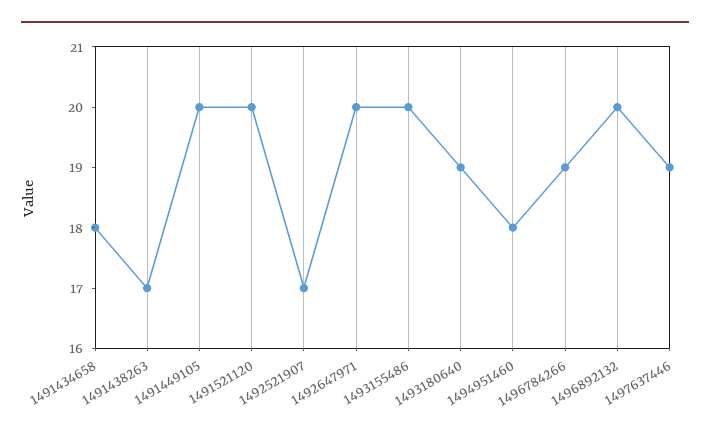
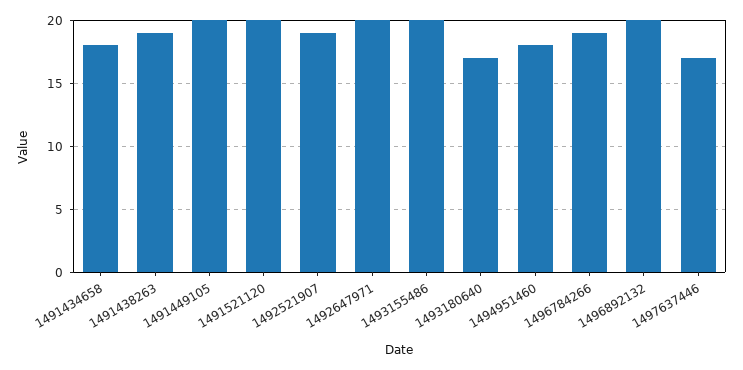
  {
    "1491434658": 18,
-   "1491438263": 17,
+   "1491438263": 19,
    "1491449105": 20,
    "1491521120": 20,
-   "1492521907": 17,
+   "1492521907": 19,
    "1492647971": 20,
    "1493155486": 20,
-   "1493180640": 19,
+   "1493180640": 17,
    "1494951460": 18,
    "1496784266": 19,
    "1496892132": 20,
-   "1497637446": 19
+   "1497637446": 17
  }

